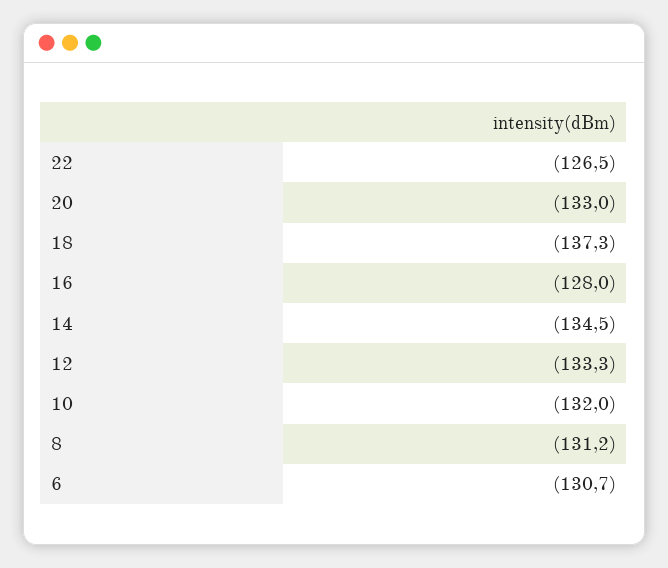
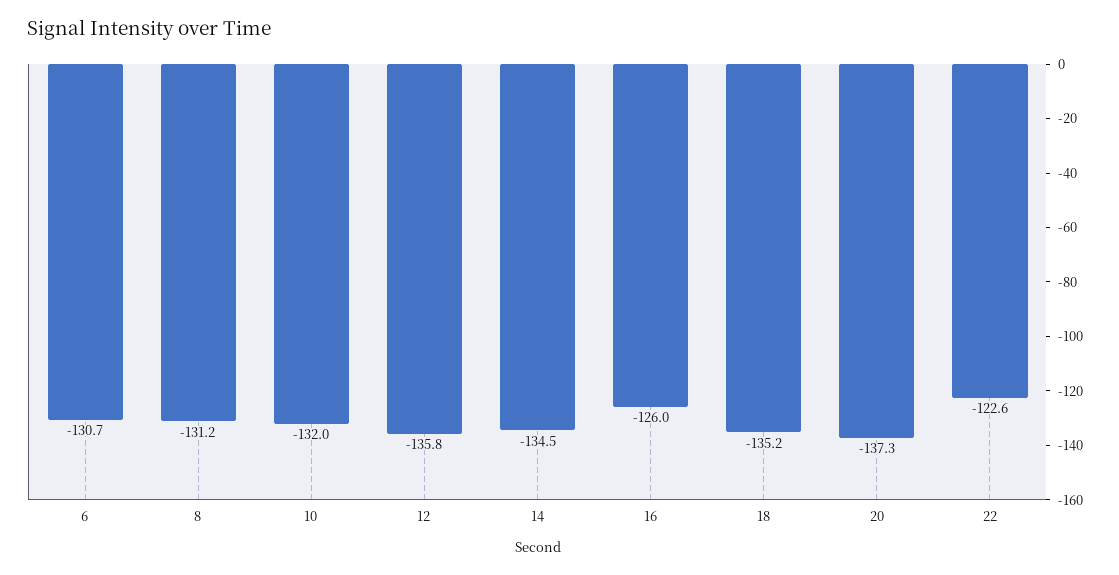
  {
-   "22": -126.5,
+   "22": -122.6,
-   "20": -133,
+   "20": -137.3,
-   "18": -137.3,
+   "18": -135.2,
-   "16": -128,
+   "16": -126,
    "14": -134.5,
-   "12": -133.3,
+   "12": -135.8,
    "10": -132,
    "8": -131.2,
    "6": -130.7
  }

